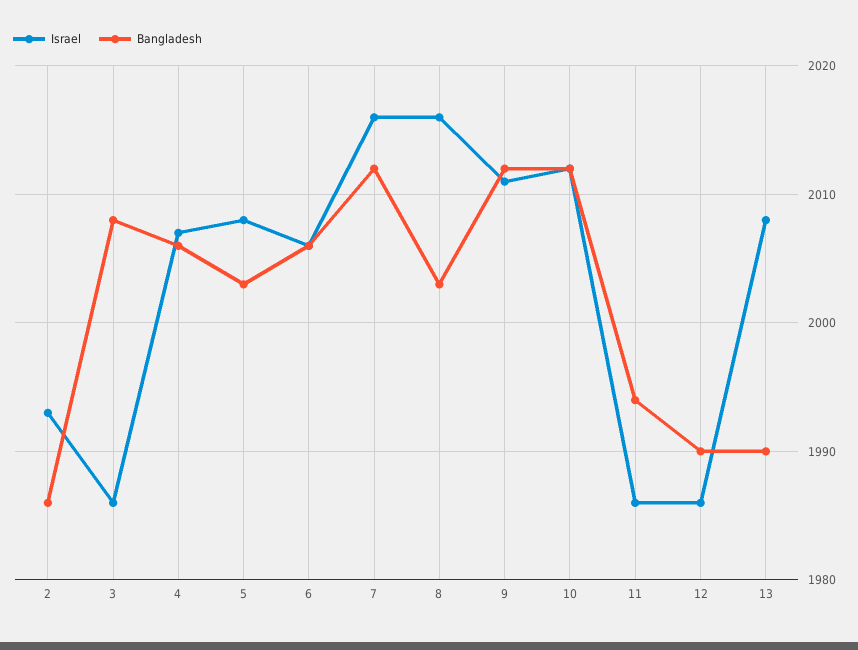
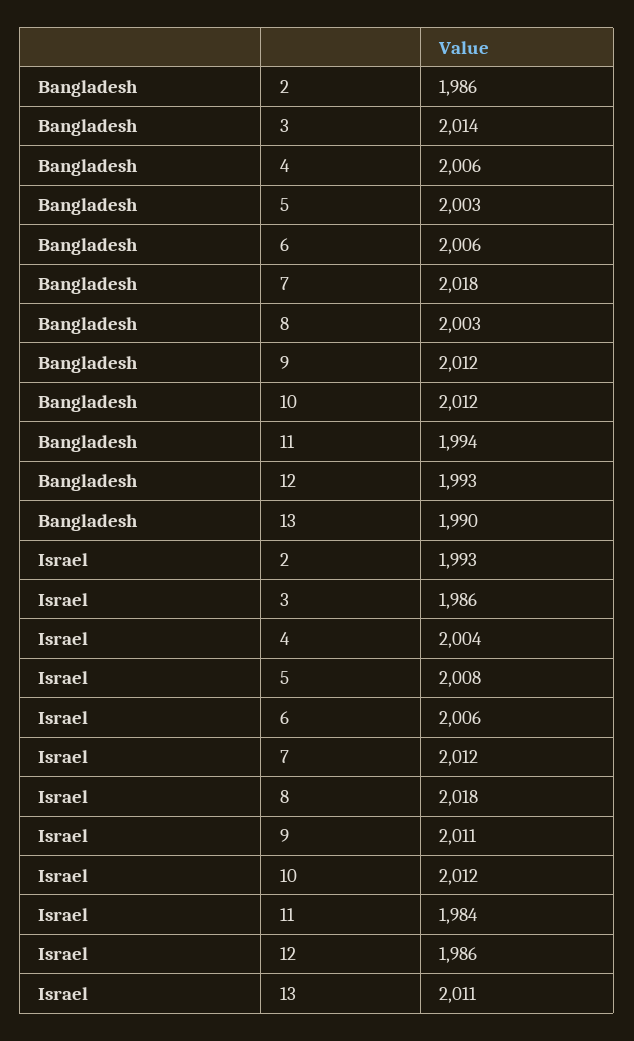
  {
    "Israel": {
      "2": 1993,
      "3": 1986,
-     "4": 2007,
+     "4": 2004,
      "5": 2008,
      "6": 2006,
-     "7": 2016,
+     "7": 2012,
-     "8": 2016,
+     "8": 2018,
      "9": 2011,
      "10": 2012,
-     "11": 1986,
+     "11": 1984,
      "12": 1986,
-     "13": 2008
+     "13": 2011
    },
    "Bangladesh": {
      "2": 1986,
-     "3": 2008,
+     "3": 2014,
      "4": 2006,
      "5": 2003,
      "6": 2006,
-     "7": 2012,
+     "7": 2018,
      "8": 2003,
      "9": 2012,
      "10": 2012,
      "11": 1994,
-     "12": 1990,
+     "12": 1993,
      "13": 1990
    }
  }

